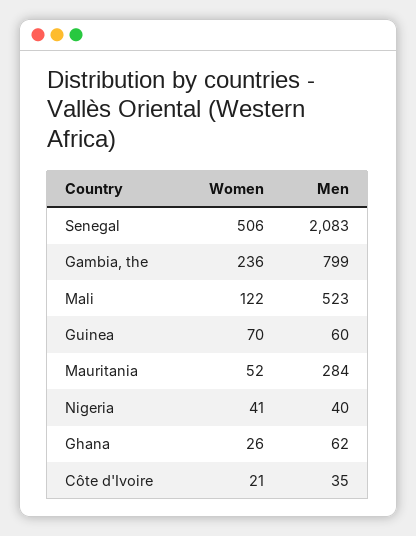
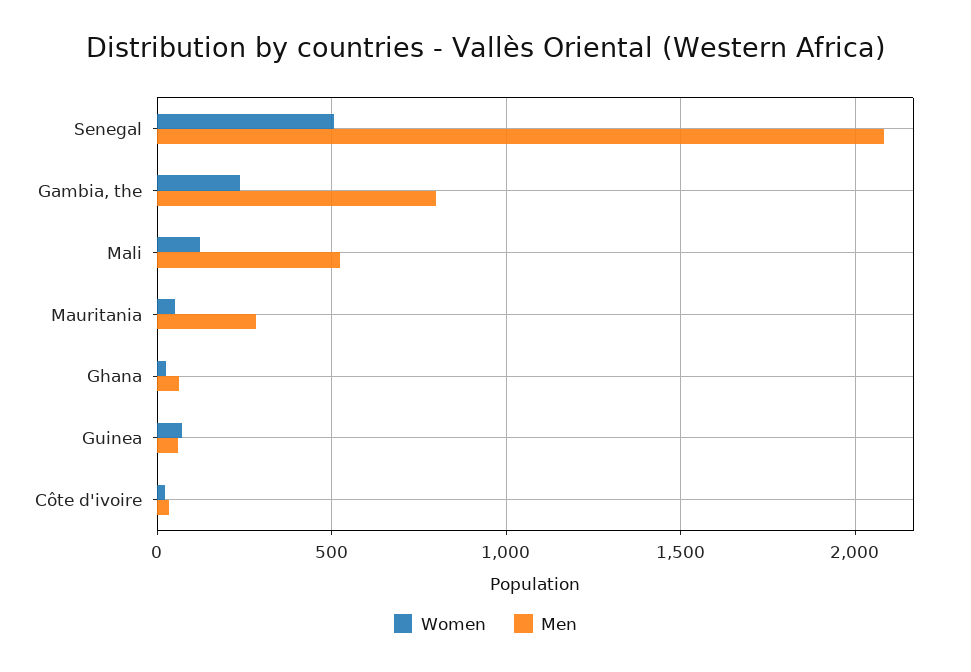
  {
    "Women": {
      "Senegal": 506,
      "Gambia, the": 236,
      "Mali": 122,
      "Guinea": 70,
      "Mauritania": 52,
-     "Nigeria": 41,
      "Ghana": 26,
      "Côte d'Ivoire": 21
    },
    "Men": {
      "Senegal": 2083,
      "Gambia, the": 799,
      "Mali": 523,
      "Guinea": 60,
      "Mauritania": 284,
-     "Nigeria": 40,
      "Ghana": 62,
      "Côte d'Ivoire": 35
    }
  }

